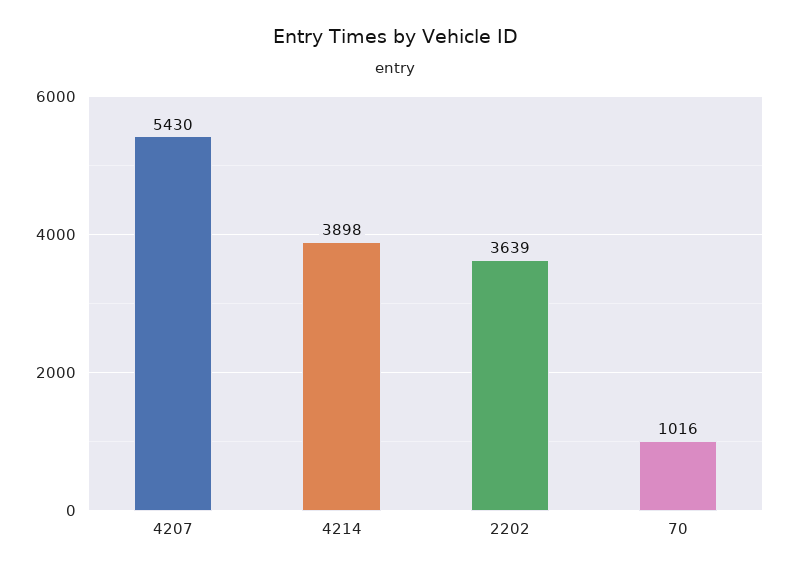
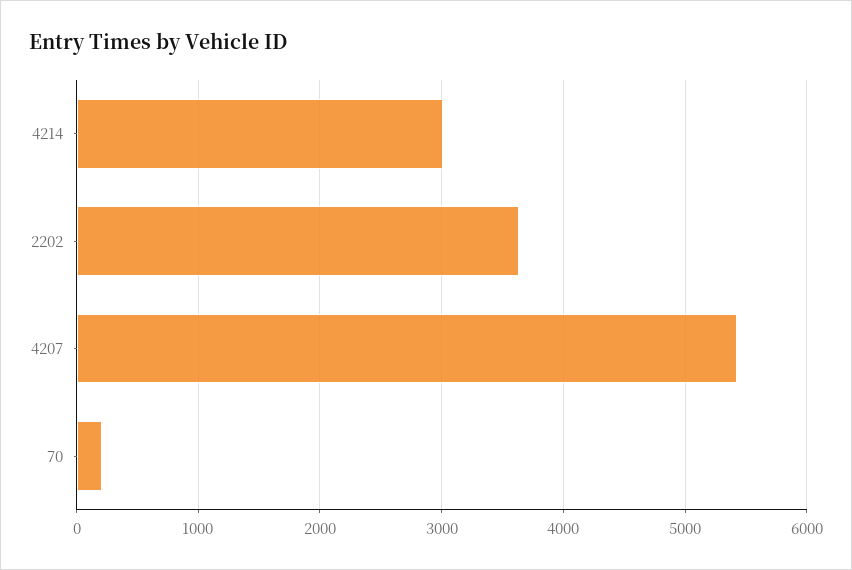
  {
    "4207": 5430,
-   "4214": 3898,
+   "4214": 3000,
    "2202": 3639,
-   "70": 1016
+   "70": 200
  }

